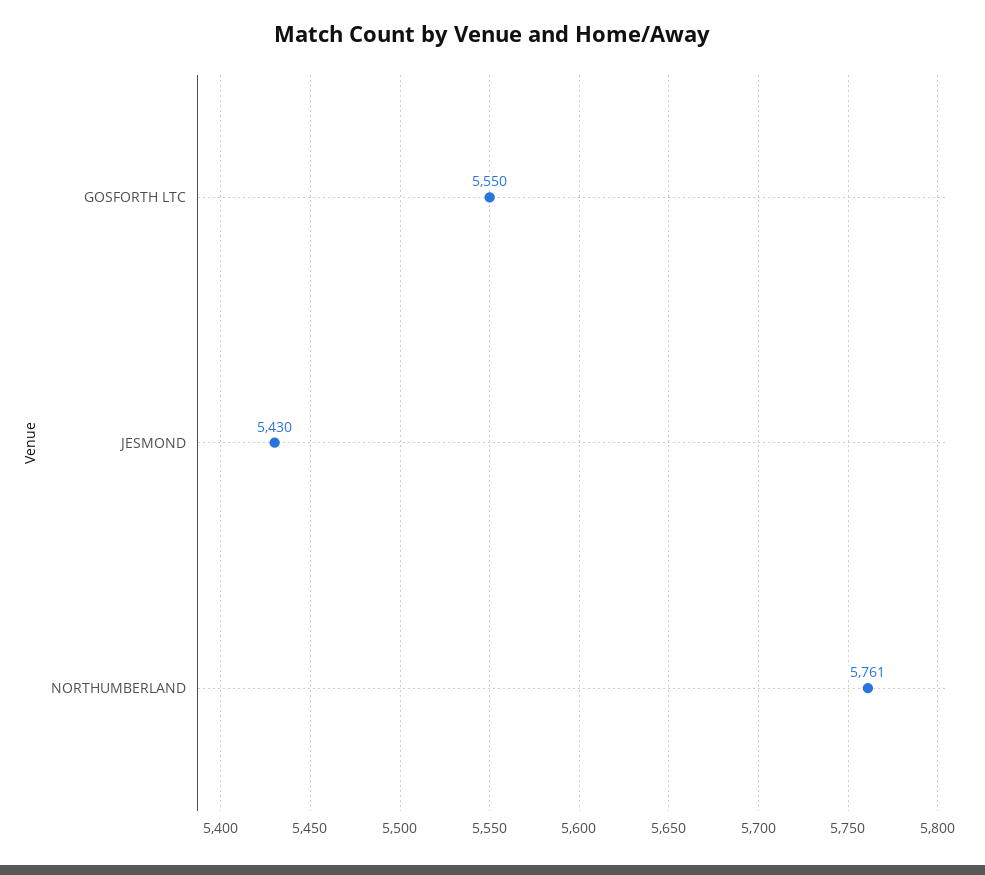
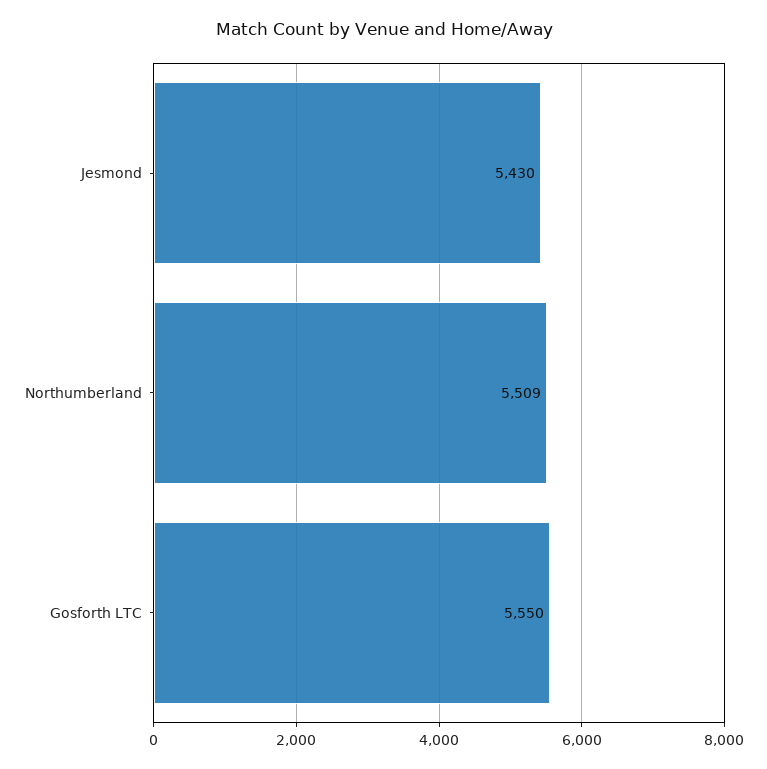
  {
    "GOSFORTH LTC": 5550,
    "JESMOND": 5430,
-   "NORTHUMBERLAND": 5761
+   "NORTHUMBERLAND": 5509
  }

